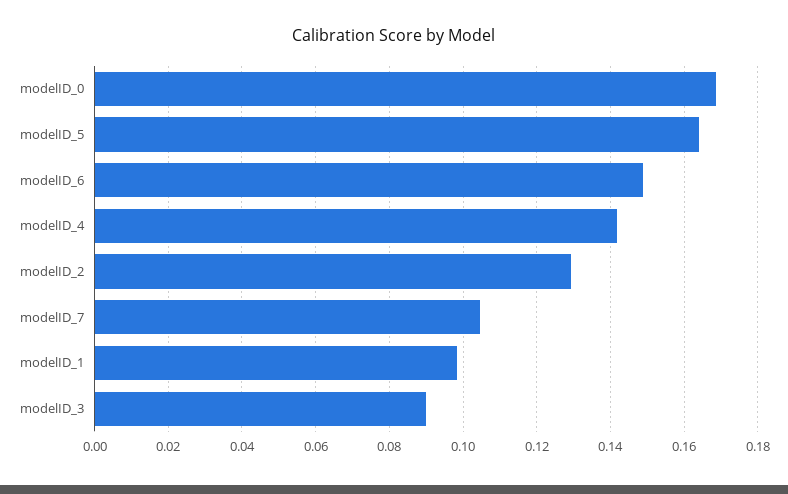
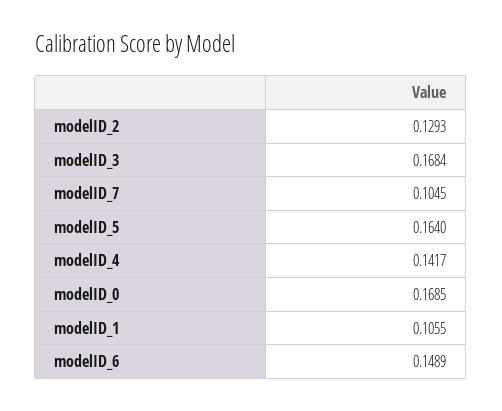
  {
    "modelID_0": 0.1685,
    "modelID_5": 0.164,
    "modelID_6": 0.1489,
    "modelID_4": 0.1417,
    "modelID_2": 0.1293,
    "modelID_7": 0.1045,
-   "modelID_1": 0.098,
+   "modelID_1": 0.1055,
-   "modelID_3": 0.09
+   "modelID_3": 0.1684
  }

